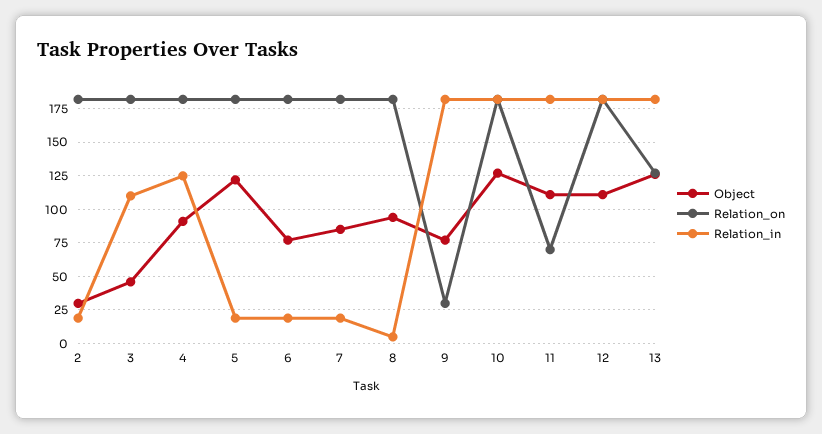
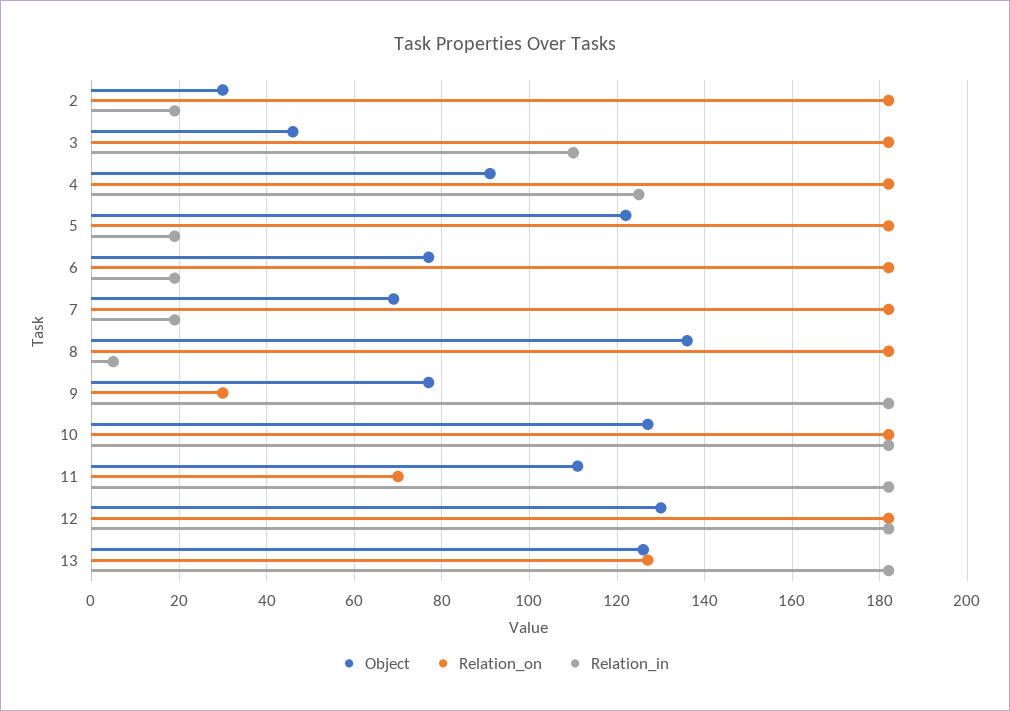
  {
    "Object": {
      "2": 30,
      "3": 45,
      "4": 90,
      "5": 120,
      "6": 75,
-     "7": 85,
+     "7": 70,
-     "8": 95,
+     "8": 135,
      "9": 75,
      "10": 125,
      "11": 110,
-     "12": 110,
+     "12": 130,
      "13": 125
    },
    "Relation_on": {
      "2": 180,
      "3": 180,
      "4": 180,
      "5": 180,
      "6": 180,
      "7": 180,
      "8": 180,
      "9": 30,
      "10": 180,
      "11": 70,
      "12": 180,
      "13": 125
    },
    "Relation_in": {
      "2": 20,
      "3": 110,
      "4": 125,
      "5": 20,
      "6": 20,
      "7": 20,
      "8": 5,
      "9": 180,
      "10": 180,
      "11": 180,
      "12": 180,
      "13": 180
    }
  }

